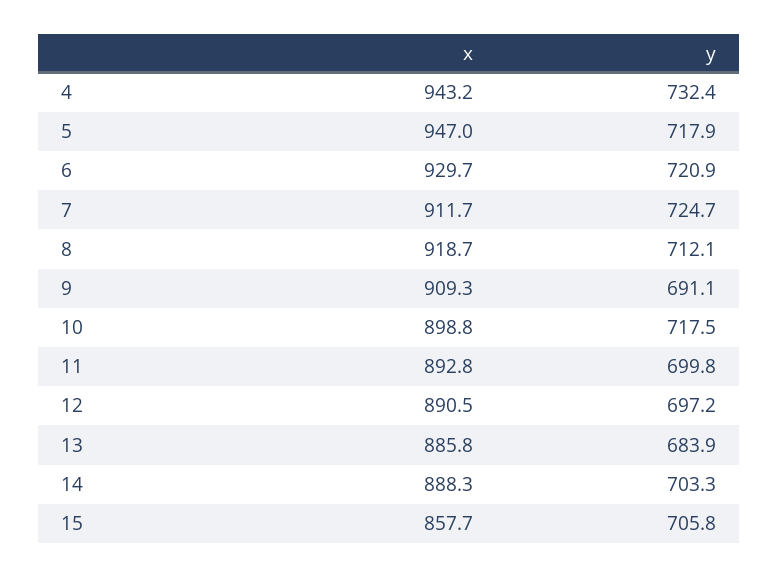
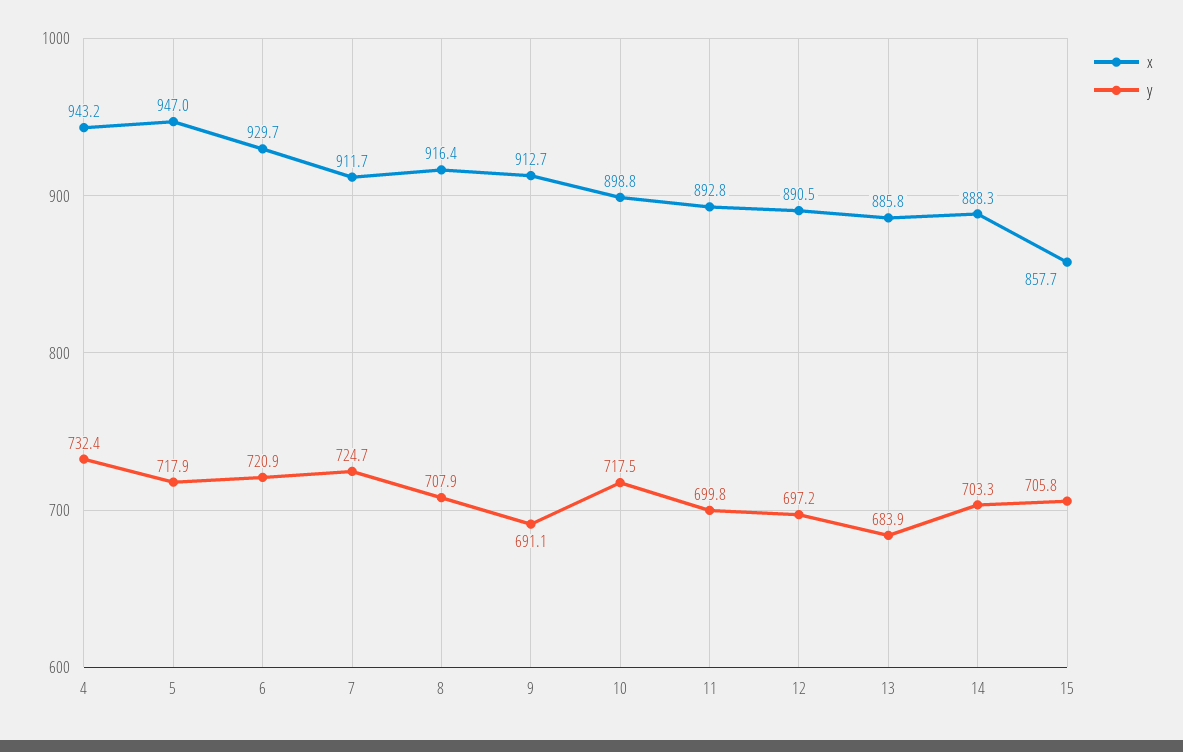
  {
    "x": {
      "4": 943.2,
      "5": 947,
      "6": 929.7,
      "7": 911.7,
-     "8": 918.7,
+     "8": 916.4,
-     "9": 909.3,
+     "9": 912.7,
      "10": 898.8,
      "11": 892.8,
      "12": 890.5,
      "13": 885.8,
      "14": 888.3,
      "15": 857.7
    },
    "y": {
      "4": 732.4,
      "5": 717.9,
      "6": 720.9,
      "7": 724.7,
-     "8": 712.1,
+     "8": 707.9,
      "9": 691.1,
      "10": 717.5,
      "11": 699.8,
      "12": 697.2,
      "13": 683.9,
      "14": 703.3,
      "15": 705.8
    }
  }

